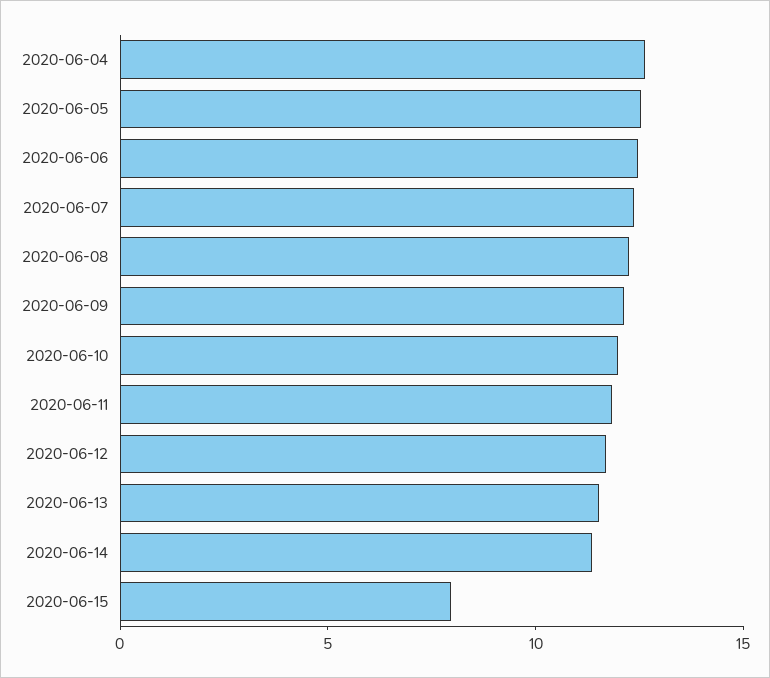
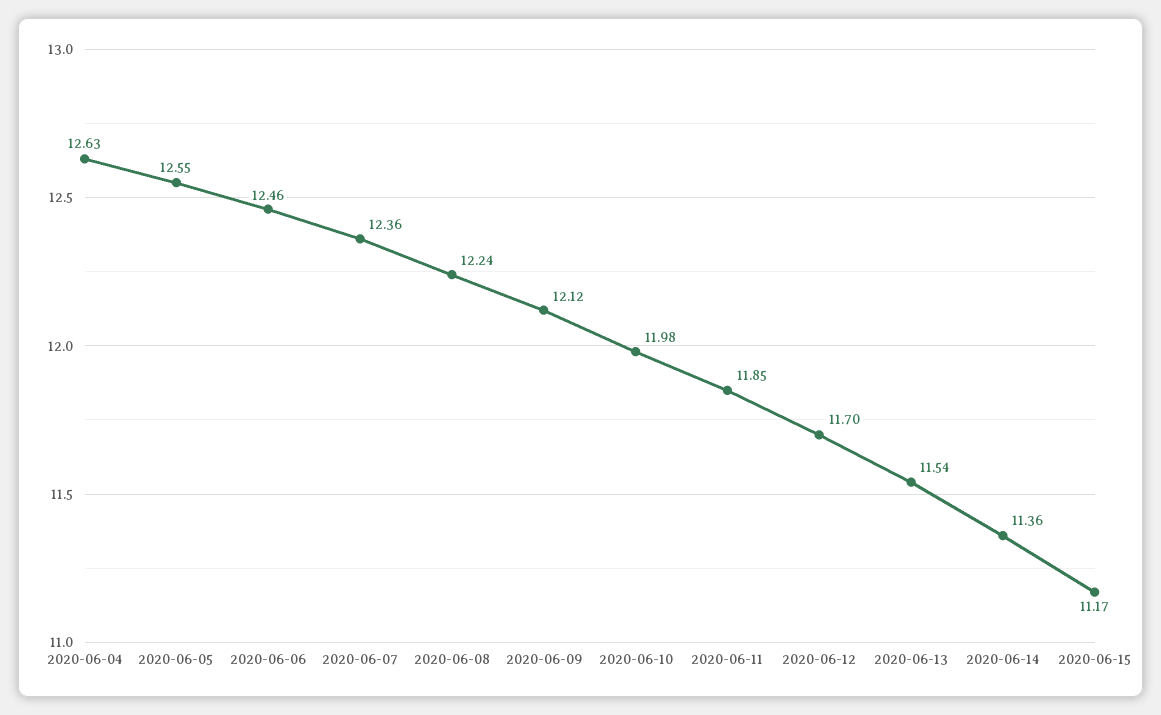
  {
    "2020-06-04": 12.63,
    "2020-06-05": 12.55,
    "2020-06-06": 12.46,
    "2020-06-07": 12.36,
    "2020-06-08": 12.24,
    "2020-06-09": 12.12,
    "2020-06-10": 11.98,
    "2020-06-11": 11.85,
    "2020-06-12": 11.7,
    "2020-06-13": 11.54,
    "2020-06-14": 11.36,
-   "2020-06-15": 8
+   "2020-06-15": 11.17
  }

